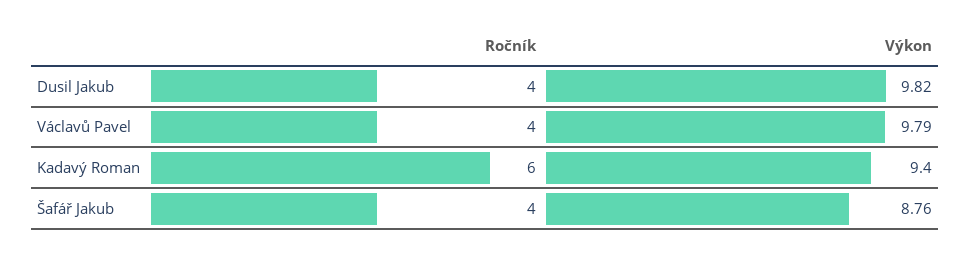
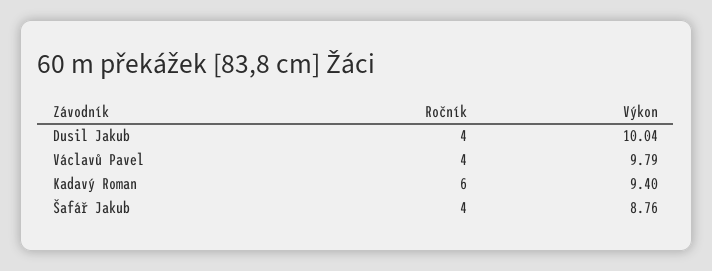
  {
    "Ročník": {
      "Dusil Jakub": 4,
      "Václavů Pavel": 4,
      "Kadavý Roman": 6,
      "Šafář Jakub": 4
    },
    "Výkon": {
-     "Dusil Jakub": 9.82,
+     "Dusil Jakub": 10.04,
      "Václavů Pavel": 9.79,
      "Kadavý Roman": 9.4,
      "Šafář Jakub": 8.76
    }
  }

